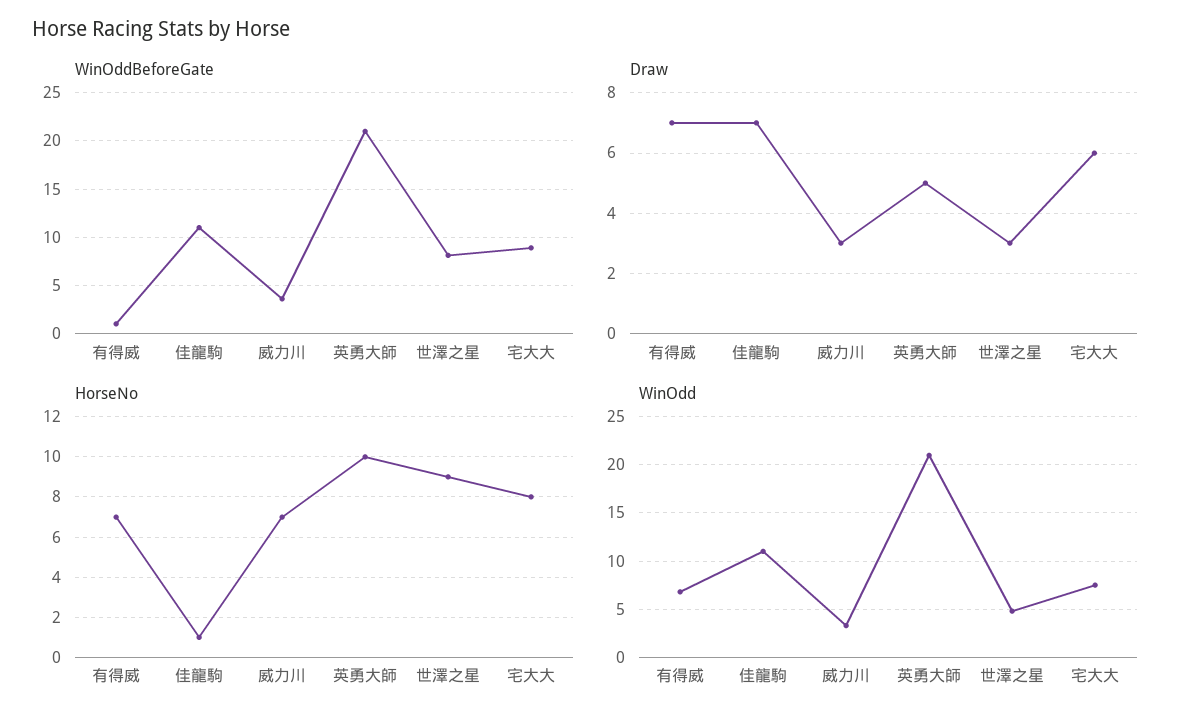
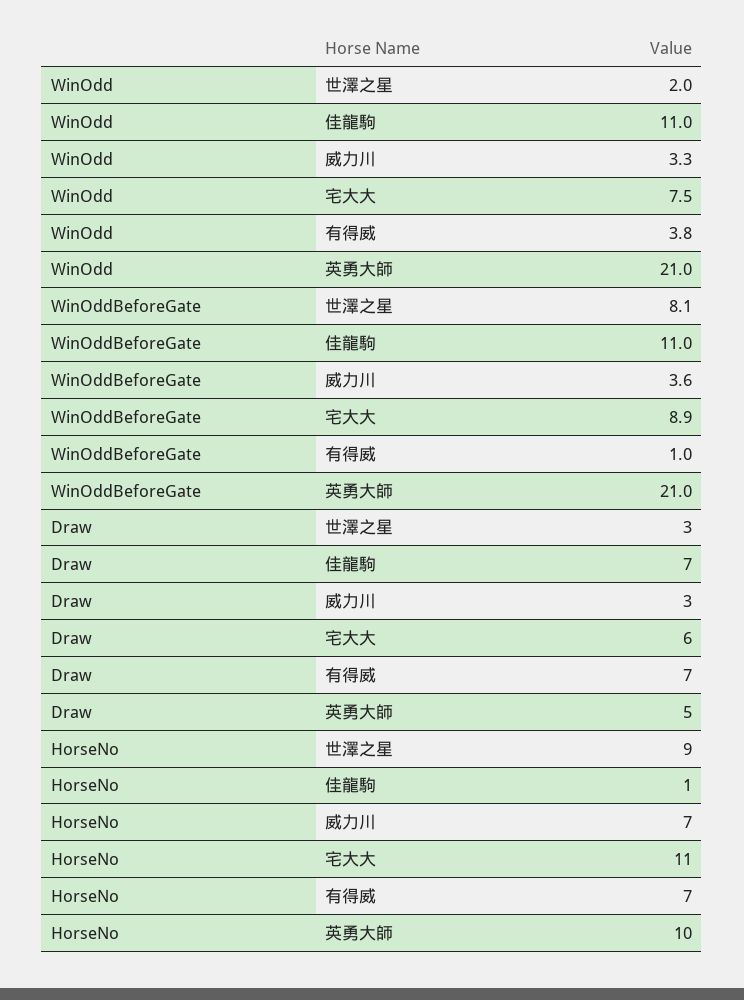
  {
    "WinOddBeforeGate": {
      "有得威": 1,
      "佳龍駒": 11,
      "威力川": 3.6,
      "英勇大師": 21,
      "世澤之星": 8.1,
      "宅大大": 8.9
    },
    "Draw": {
      "有得威": 7,
      "佳龍駒": 7,
      "威力川": 3,
      "英勇大師": 5,
      "世澤之星": 3,
      "宅大大": 6
    },
    "HorseNo": {
      "有得威": 7,
      "佳龍駒": 1,
      "威力川": 7,
      "英勇大師": 10,
      "世澤之星": 9,
-     "宅大大": 8
+     "宅大大": 11
    },
    "WinOdd": {
-     "有得威": 7,
+     "有得威": 3.8,
      "佳龍駒": 11,
      "威力川": 3.3,
      "英勇大師": 21,
-     "世澤之星": 5,
+     "世澤之星": 2,
      "宅大大": 7.5
    }
  }

